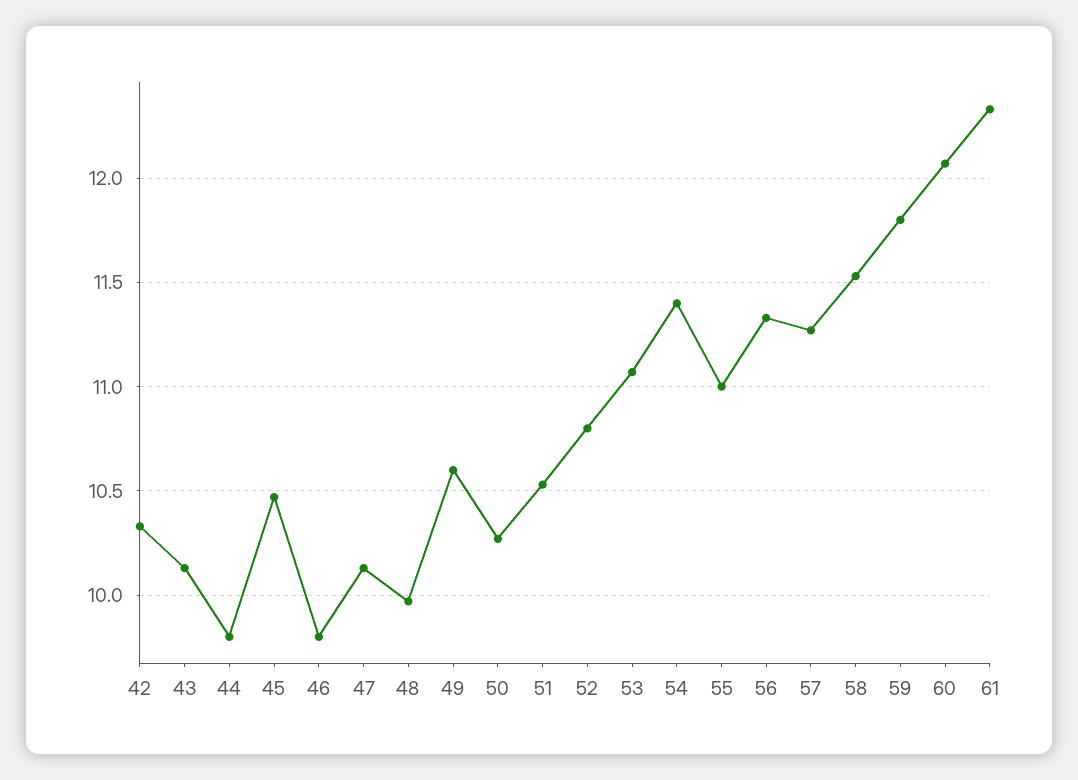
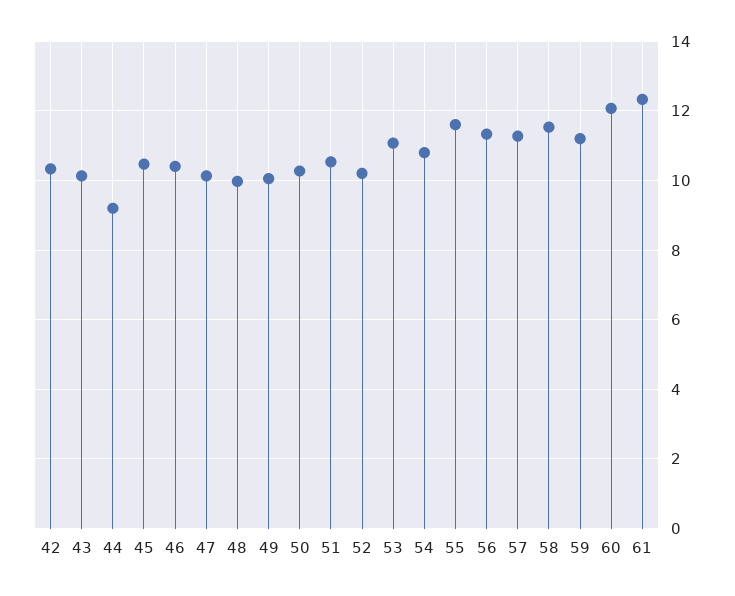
  {
    "42": 10.35,
    "43": 10.15,
-   "44": 9.8,
+   "44": 9.2,
    "45": 10.45,
-   "46": 9.8,
+   "46": 10.4,
    "47": 10.15,
    "48": 9.95,
-   "49": 10.6,
+   "49": 10,
    "50": 10.25,
    "51": 10.55,
-   "52": 10.8,
+   "52": 10.2,
    "53": 11.05,
-   "54": 11.4,
+   "54": 10.8,
-   "55": 11,
+   "55": 11.6,
    "56": 11.35,
    "57": 11.25,
    "58": 11.55,
-   "59": 11.8,
+   "59": 11.2,
    "60": 12.05,
    "61": 12.35
  }

